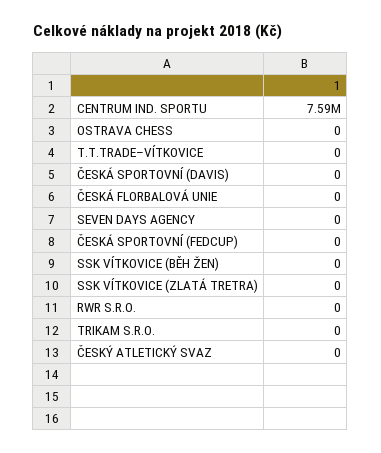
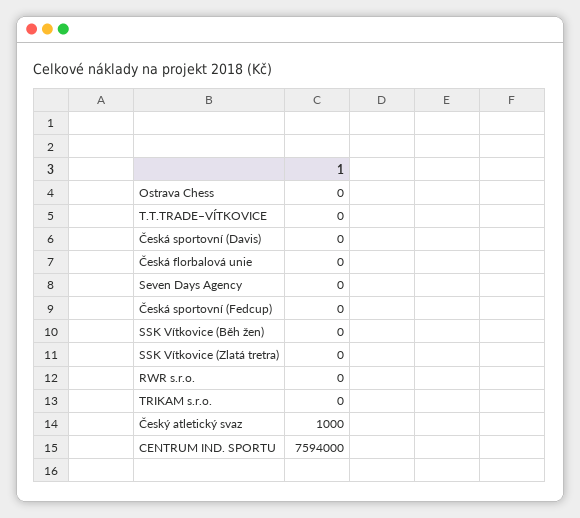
  {
    "CENTRUM IND. SPORTU": 7594000,
    "OSTRAVA CHESS": 0,
    "T.T.TRADE–VÍTKOVICE": 0,
    "ČESKÁ SPORTOVNÍ (DAVIS)": 0,
    "ČESKÁ FLORBALOVÁ UNIE": 0,
    "SEVEN DAYS AGENCY": 0,
    "ČESKÁ SPORTOVNÍ (FEDCUP)": 0,
    "SSK VÍTKOVICE (BĚH ŽEN)": 0,
    "SSK VÍTKOVICE (ZLATÁ TRETRA)": 0,
    "RWR S.R.O.": 0,
    "TRIKAM S.R.O.": 0,
-   "ČESKÝ ATLETICKÝ SVAZ": 0
+   "ČESKÝ ATLETICKÝ SVAZ": 1000
  }

